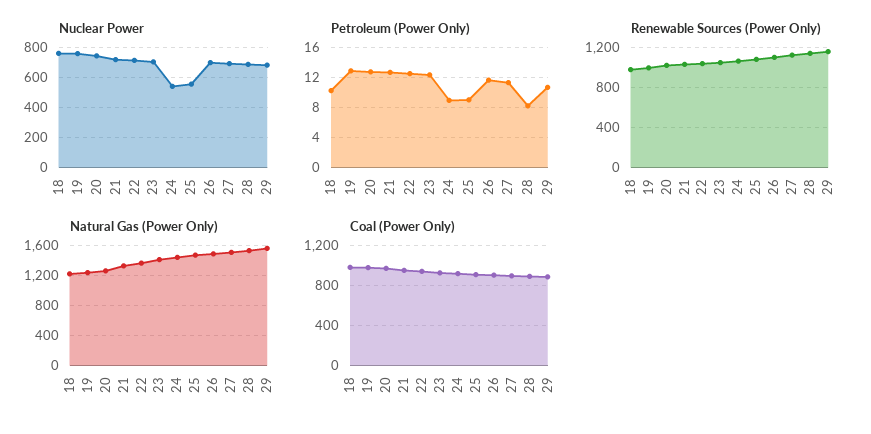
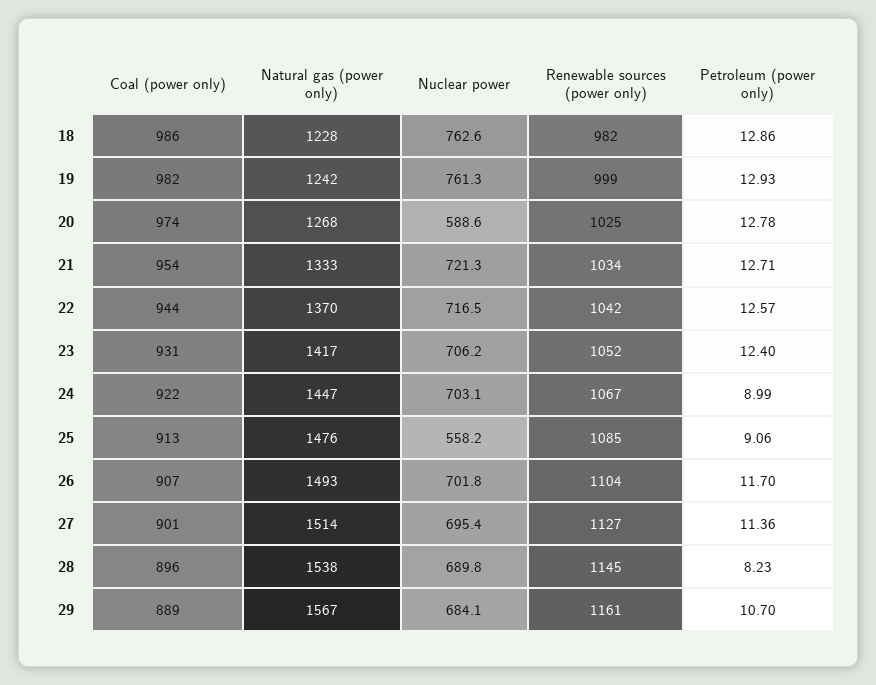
  {
    "Nuclear Power": {
      "18": 762.6,
      "19": 761.3,
-     "20": 750,
+     "20": 588.6,
      "21": 721.3,
      "22": 716.5,
      "23": 706.2,
-     "24": 550,
+     "24": 703.1,
      "25": 558.2,
      "26": 701.8,
      "27": 695.4,
      "28": 689.8,
      "29": 684.1
    },
    "Petroleum (Power Only)": {
-     "18": 10,
+     "18": 12.86,
      "19": 12.93,
      "20": 12.78,
      "21": 12.71,
      "22": 12.57,
      "23": 12.4,
      "24": 8.99,
      "25": 9.06,
      "26": 11.7,
      "27": 11.36,
      "28": 8.23,
      "29": 10.7
    },
    "Renewable Sources (Power Only)": {
      "18": 982,
      "19": 999,
      "20": 1025,
      "21": 1034,
      "22": 1042,
      "23": 1052,
      "24": 1067,
      "25": 1085,
      "26": 1104,
      "27": 1127,
      "28": 1145,
      "29": 1161
    },
    "Natural Gas (Power Only)": {
      "18": 1228,
      "19": 1242,
      "20": 1268,
      "21": 1333,
      "22": 1370,
      "23": 1417,
      "24": 1447,
      "25": 1476,
      "26": 1493,
      "27": 1514,
      "28": 1538,
      "29": 1567
    },
    "Coal (Power Only)": {
      "18": 986,
      "19": 982,
      "20": 974,
      "21": 954,
      "22": 944,
      "23": 931,
      "24": 922,
      "25": 913,
      "26": 907,
      "27": 901,
      "28": 896,
      "29": 889
    }
  }

